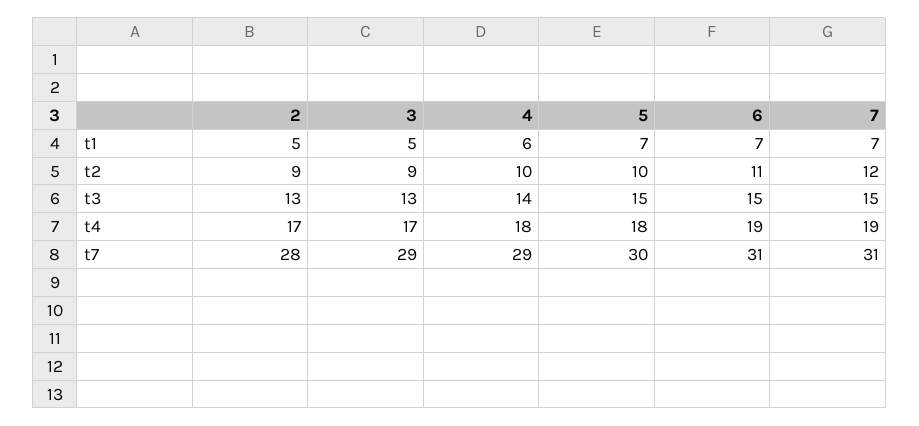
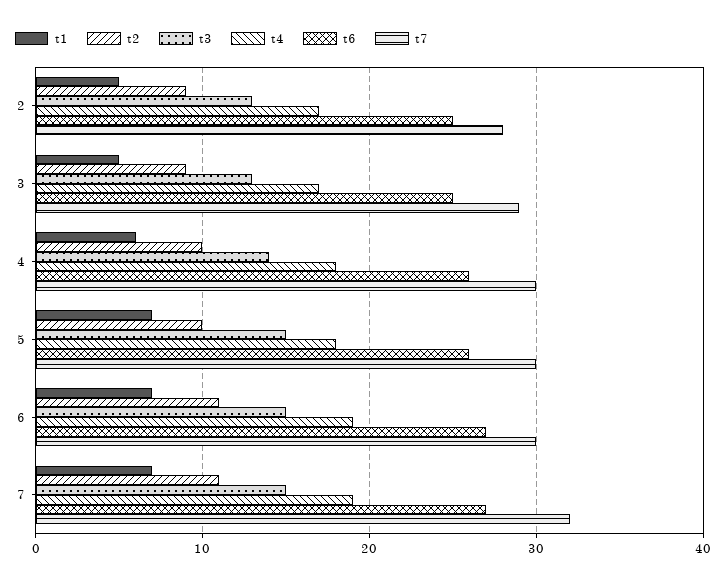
  {
    "t1": {
      "2": 5,
      "3": 5,
      "4": 6,
      "5": 7,
      "6": 7,
      "7": 7
    },
    "t2": {
      "2": 9,
      "3": 9,
      "4": 10,
      "5": 10,
      "6": 11,
-     "7": 12
+     "7": 11
    },
    "t3": {
      "2": 13,
      "3": 13,
      "4": 14,
      "5": 15,
      "6": 15,
      "7": 15
    },
    "t4": {
      "2": 17,
      "3": 17,
      "4": 18,
      "5": 18,
      "6": 19,
      "7": 19
    },
    "t7": {
      "2": 28,
      "3": 29,
-     "4": 29,
+     "4": 30,
      "5": 30,
-     "6": 31,
+     "6": 30,
-     "7": 31
+     "7": 32
-   }
+   },
+   "t6": {
+     "2": 25,
+     "3": 25,
+     "4": 26,
+     "5": 26,
+     "6": 27,
+     "7": 27
+   }
  }

